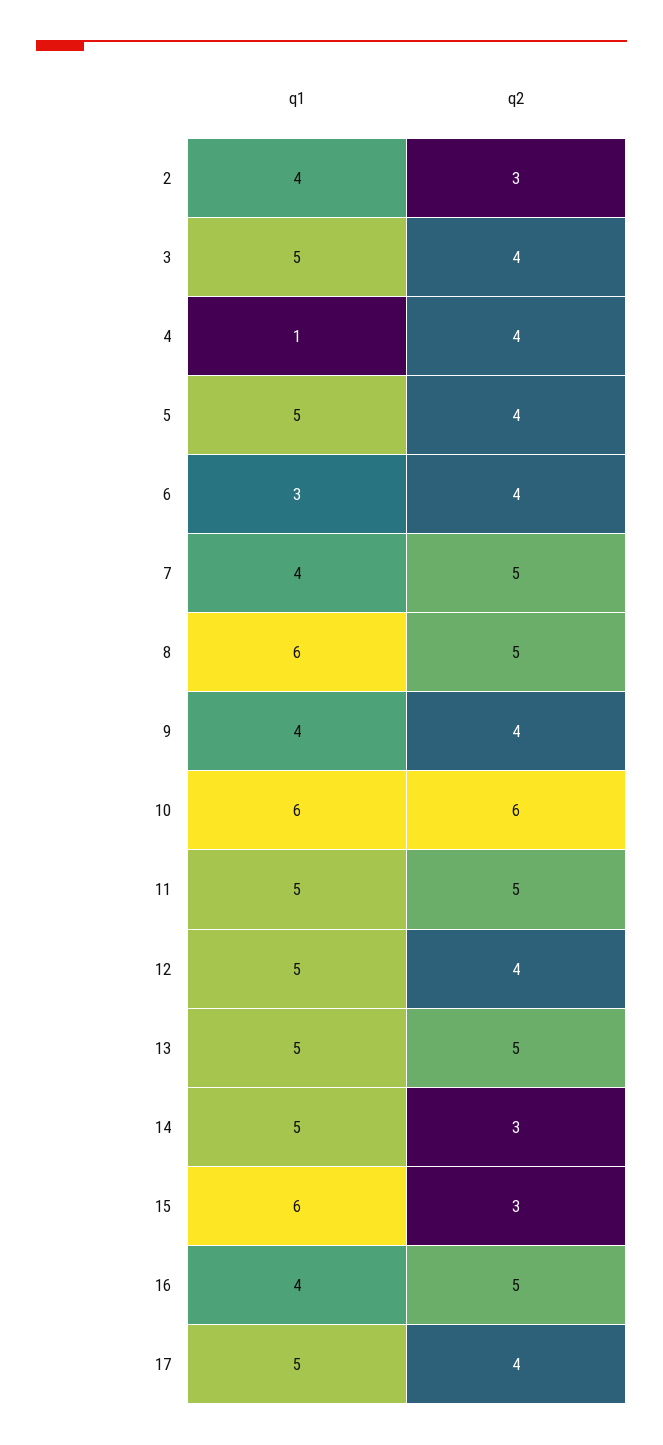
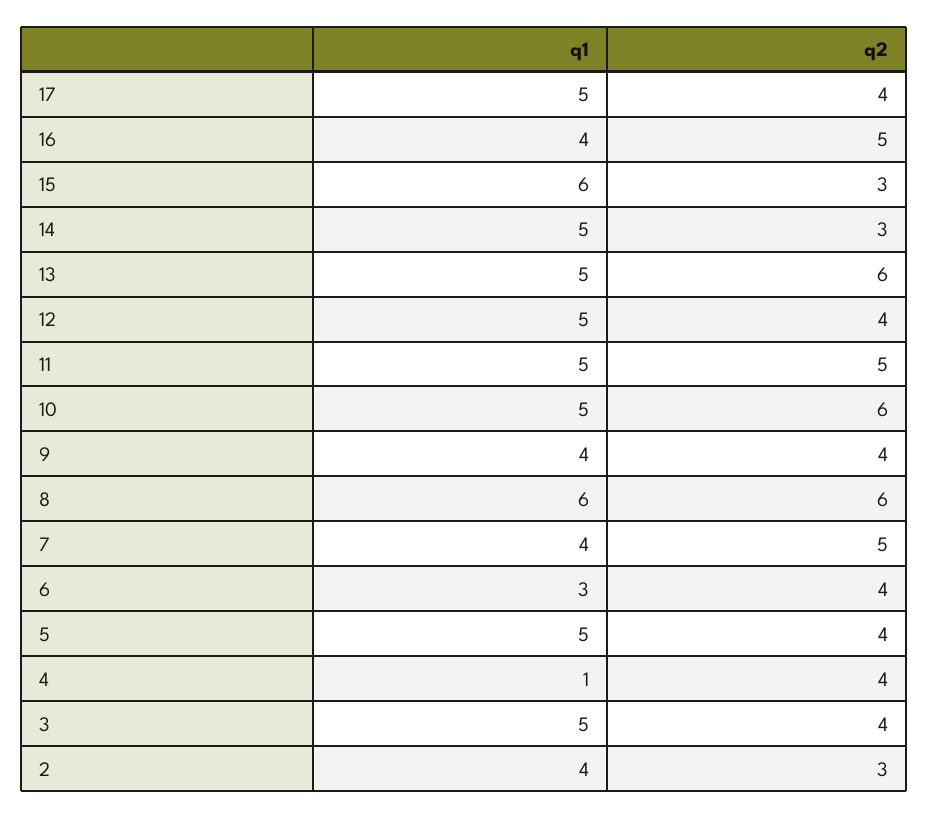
  {
    "q1": {
      "2": 4,
      "3": 5,
      "4": 1,
      "5": 5,
      "6": 3,
      "7": 4,
      "8": 6,
      "9": 4,
-     "10": 6,
+     "10": 5,
      "11": 5,
      "12": 5,
      "13": 5,
      "14": 5,
      "15": 6,
      "16": 4,
      "17": 5
    },
    "q2": {
      "2": 3,
      "3": 4,
      "4": 4,
      "5": 4,
      "6": 4,
      "7": 5,
-     "8": 5,
+     "8": 6,
      "9": 4,
      "10": 6,
      "11": 5,
      "12": 4,
-     "13": 5,
+     "13": 6,
      "14": 3,
      "15": 3,
      "16": 5,
      "17": 4
    }
  }

